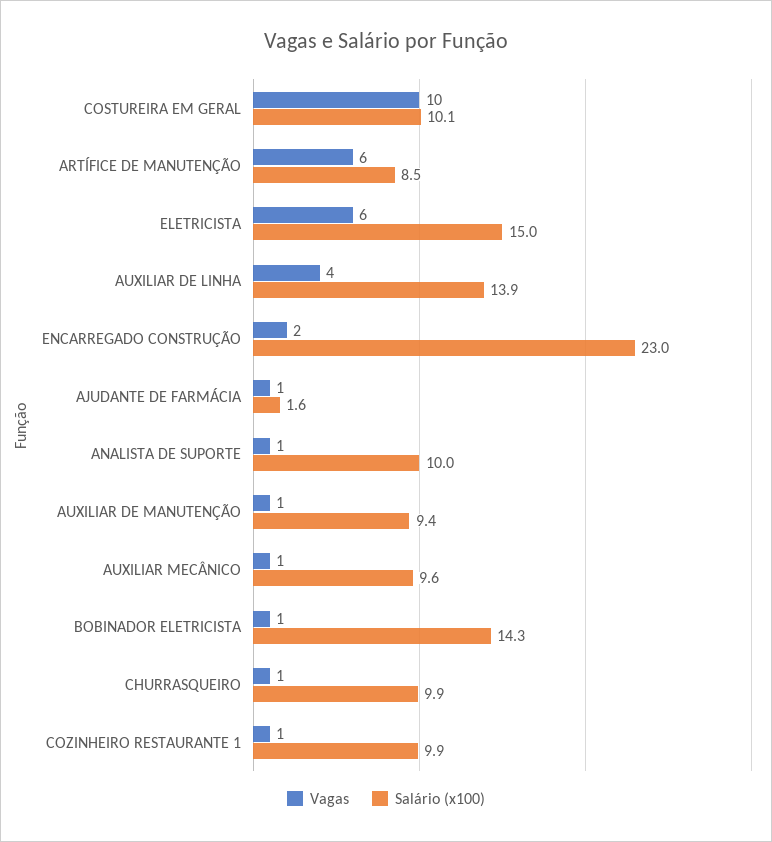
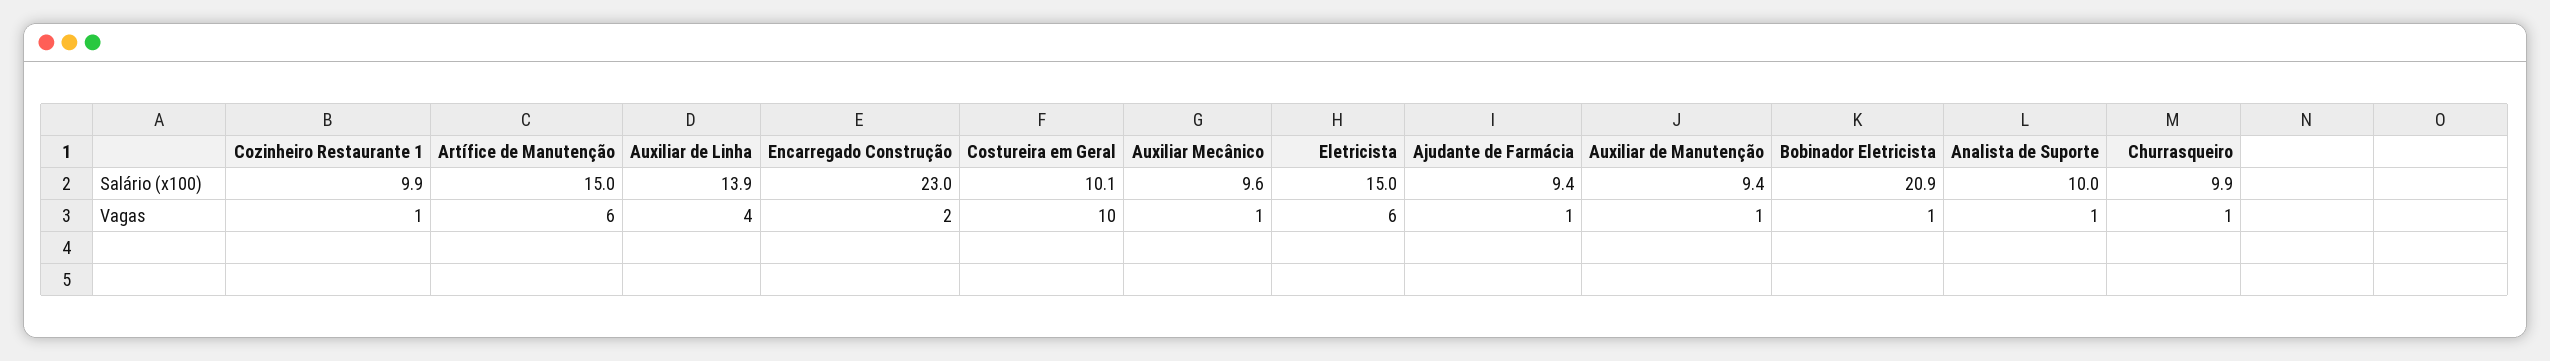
  {
    "Vagas": {
      "COSTUREIRA EM GERAL": 10,
      "ARTÍFICE DE MANUTENÇÃO": 6,
      "ELETRICISTA": 6,
      "AUXILIAR DE LINHA": 4,
      "ENCARREGADO CONSTRUÇÃO": 2,
      "AJUDANTE DE FARMÁCIA": 1,
      "ANALISTA DE SUPORTE": 1,
      "AUXILIAR DE MANUTENÇÃO": 1,
      "AUXILIAR MECÂNICO": 1,
      "BOBINADOR ELETRICISTA": 1,
      "CHURRASQUEIRO": 1,
      "COZINHEIRO RESTAURANTE 1": 1
    },
    "Salário (x100)": {
      "COSTUREIRA EM GERAL": 10.1,
-     "ARTÍFICE DE MANUTENÇÃO": 8.5,
+     "ARTÍFICE DE MANUTENÇÃO": 15,
      "ELETRICISTA": 15,
      "AUXILIAR DE LINHA": 13.9,
      "ENCARREGADO CONSTRUÇÃO": 23,
-     "AJUDANTE DE FARMÁCIA": 1.6,
+     "AJUDANTE DE FARMÁCIA": 9.4,
      "ANALISTA DE SUPORTE": 10,
      "AUXILIAR DE MANUTENÇÃO": 9.4,
      "AUXILIAR MECÂNICO": 9.6,
-     "BOBINADOR ELETRICISTA": 14.3,
+     "BOBINADOR ELETRICISTA": 20.9,
      "CHURRASQUEIRO": 9.9,
      "COZINHEIRO RESTAURANTE 1": 9.9
    }
  }

